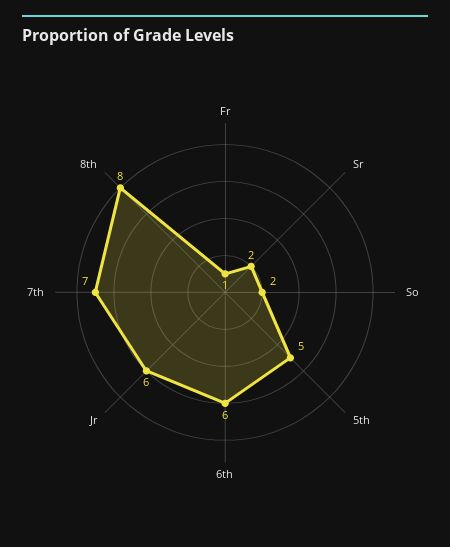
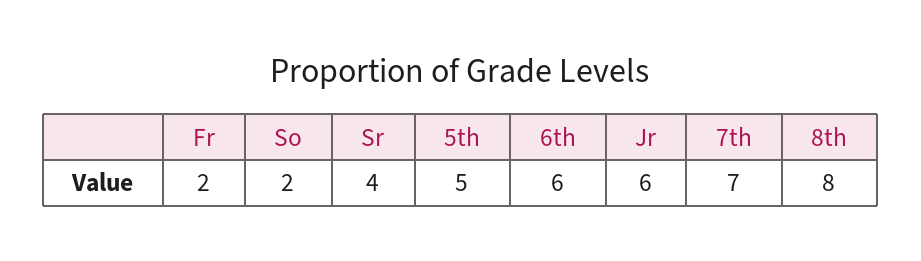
  {
-   "Fr": 1,
+   "Fr": 2,
-   "Sr": 2,
+   "Sr": 4,
    "So": 2,
    "5th": 5,
    "6th": 6,
    "Jr": 6,
    "7th": 7,
    "8th": 8
  }

